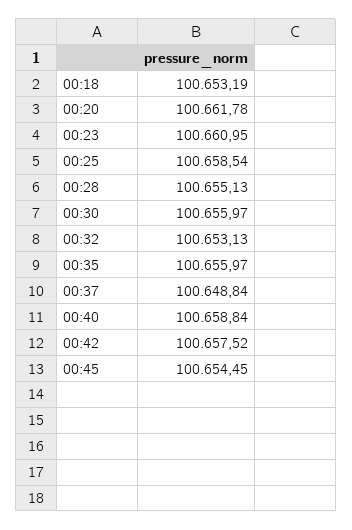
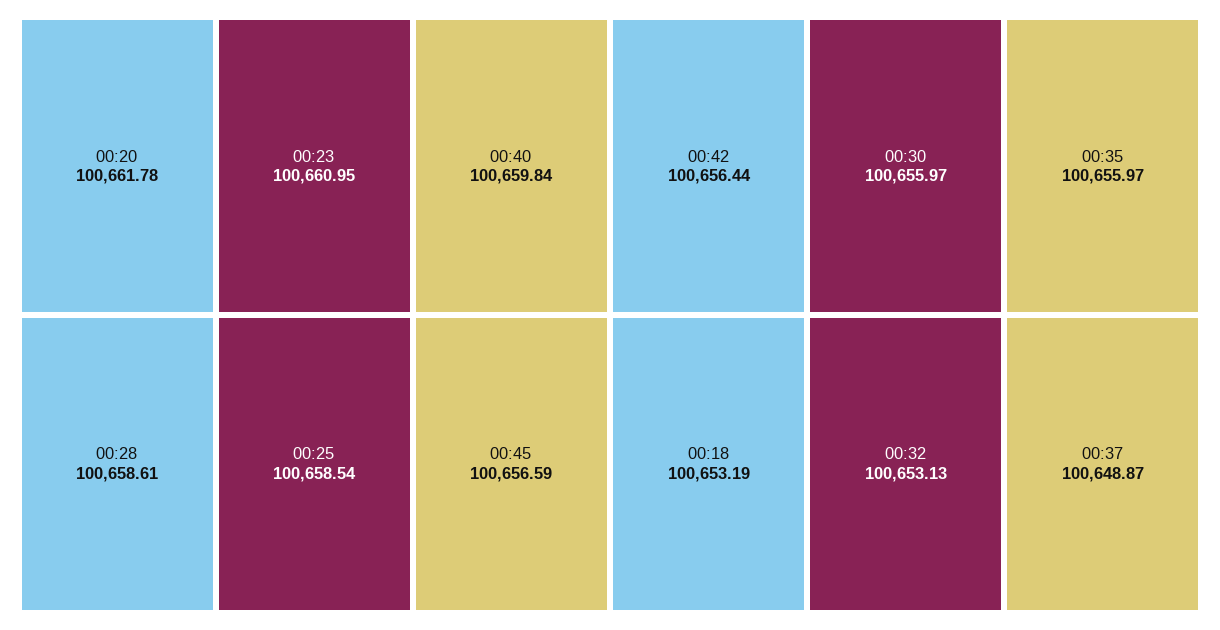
  {
    "00:18": 100653.19,
    "00:20": 100661.78,
    "00:23": 100660.95,
    "00:25": 100658.54,
-   "00:28": 100655.13,
+   "00:28": 100658.61,
    "00:30": 100655.97,
    "00:32": 100653.13,
    "00:35": 100655.97,
-   "00:37": 100648.84,
+   "00:37": 100648.87,
-   "00:40": 100658.84,
+   "00:40": 100659.84,
-   "00:42": 100657.52,
+   "00:42": 100656.44,
-   "00:45": 100654.45
+   "00:45": 100656.59
  }

